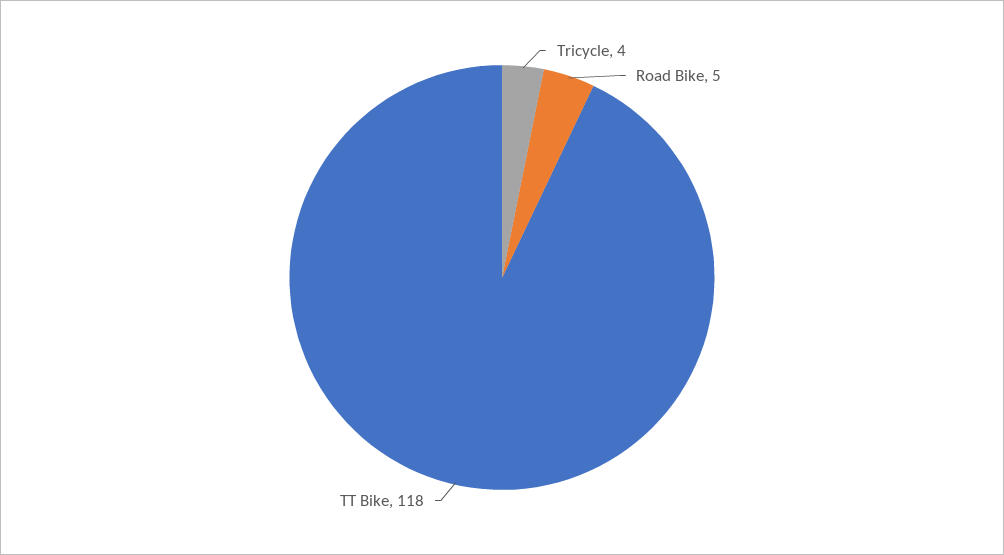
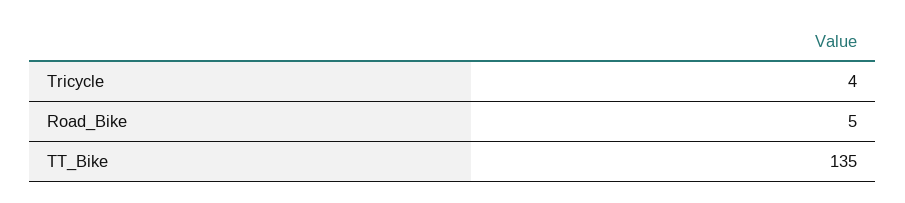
  {
    "Tricycle": 4,
    "Road Bike": 5,
-   "TT Bike": 118
+   "TT Bike": 135
  }

